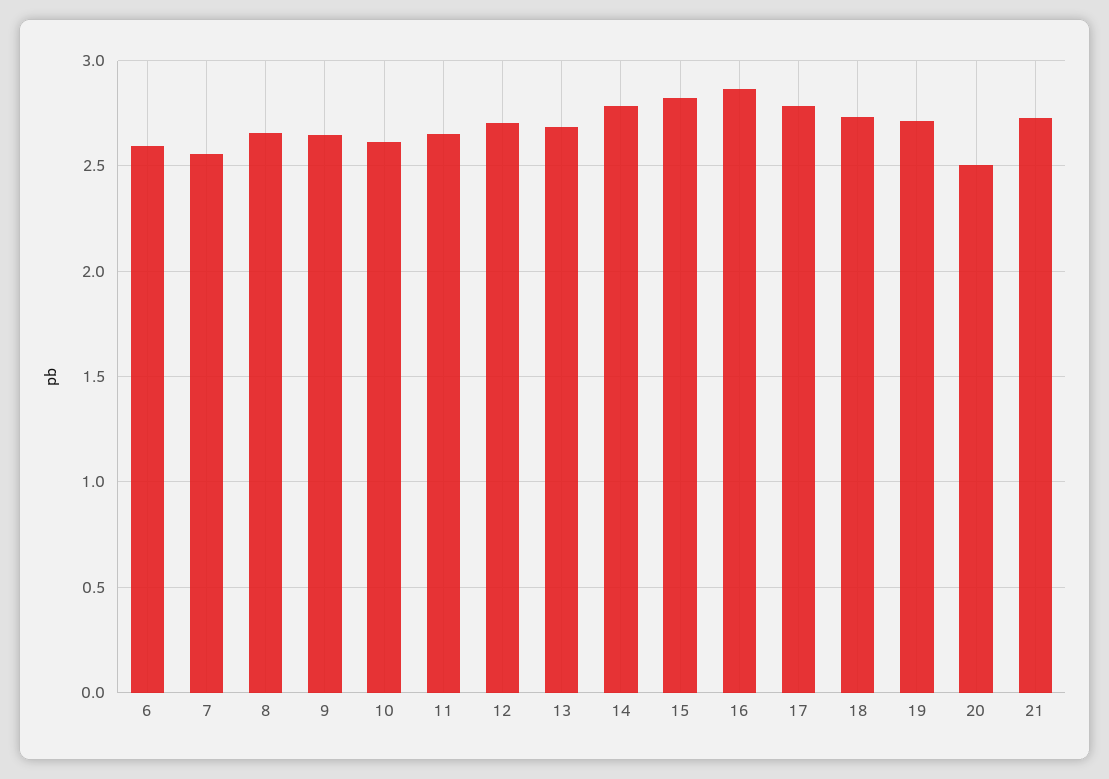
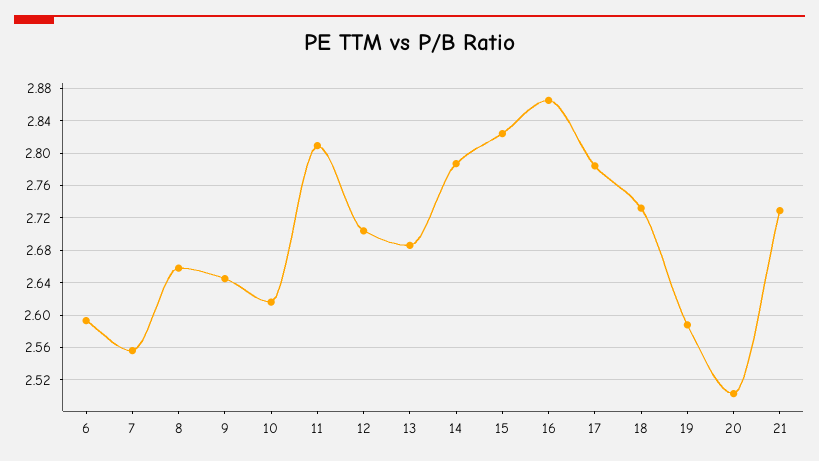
  {
    "6": 2.59,
    "7": 2.56,
    "8": 2.66,
    "9": 2.65,
    "10": 2.62,
-   "11": 2.65,
+   "11": 2.81,
    "12": 2.7,
    "13": 2.69,
    "14": 2.79,
    "15": 2.82,
    "16": 2.87,
    "17": 2.78,
    "18": 2.73,
-   "19": 2.7,
+   "19": 2.59,
    "20": 2.5,
    "21": 2.73
  }

